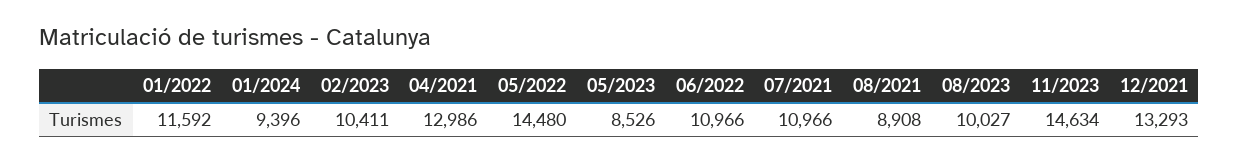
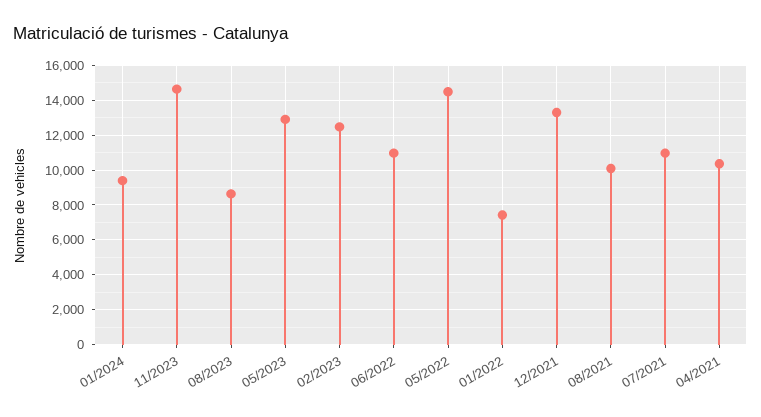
  {
-   "01/2022": 11592,
+   "01/2022": 7500,
    "01/2024": 9396,
-   "02/2023": 10411,
+   "02/2023": 12500,
-   "04/2021": 12986,
+   "04/2021": 10500,
    "05/2022": 14480,
-   "05/2023": 8526,
+   "05/2023": 13000,
    "06/2022": 10966,
    "07/2021": 10966,
-   "08/2021": 8908,
+   "08/2021": 10000,
-   "08/2023": 10027,
+   "08/2023": 8500,
    "11/2023": 14634,
    "12/2021": 13293
  }

